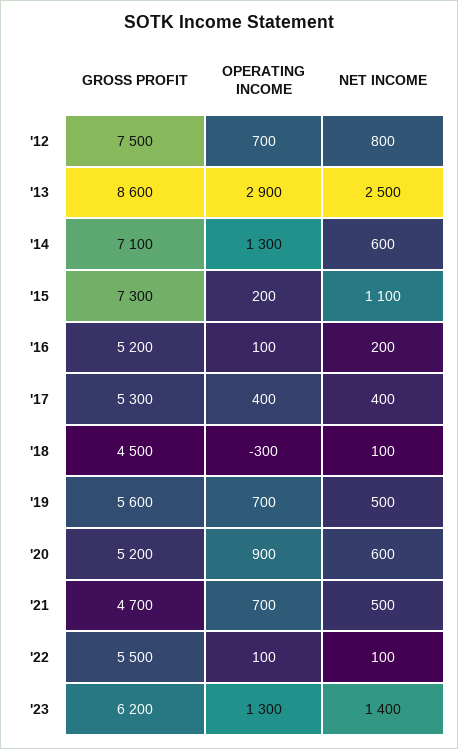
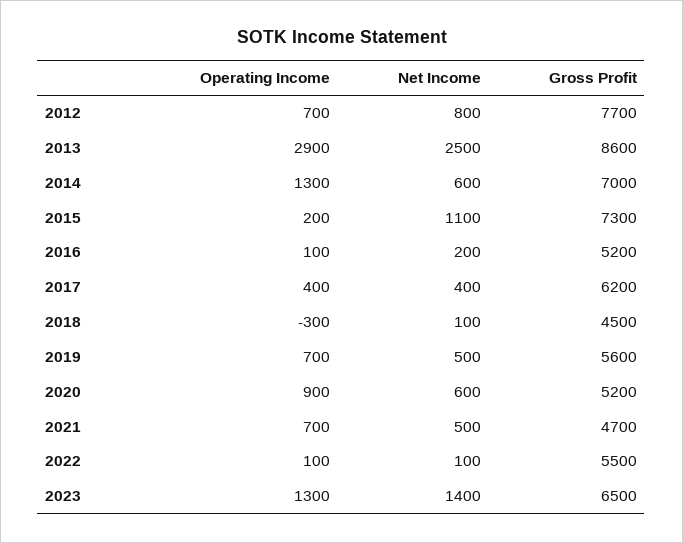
  {
    "GROSS PROFIT": {
-     "'12": 7500,
+     "'12": 7700,
      "'13": 8600,
-     "'14": 7100,
+     "'14": 7000,
      "'15": 7300,
      "'16": 5200,
-     "'17": 5300,
+     "'17": 6200,
      "'18": 4500,
      "'19": 5600,
      "'20": 5200,
      "'21": 4700,
      "'22": 5500,
-     "'23": 6200
+     "'23": 6500
    },
    "OPERATING INCOME": {
      "'12": 700,
      "'13": 2900,
      "'14": 1300,
      "'15": 200,
      "'16": 100,
      "'17": 400,
      "'18": -300,
      "'19": 700,
      "'20": 900,
      "'21": 700,
      "'22": 100,
      "'23": 1300
    },
    "NET INCOME": {
      "'12": 800,
      "'13": 2500,
      "'14": 600,
      "'15": 1100,
      "'16": 200,
      "'17": 400,
      "'18": 100,
      "'19": 500,
      "'20": 600,
      "'21": 500,
      "'22": 100,
      "'23": 1400
    }
  }

